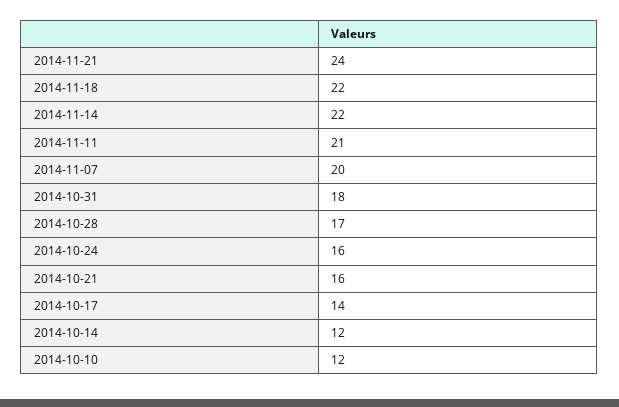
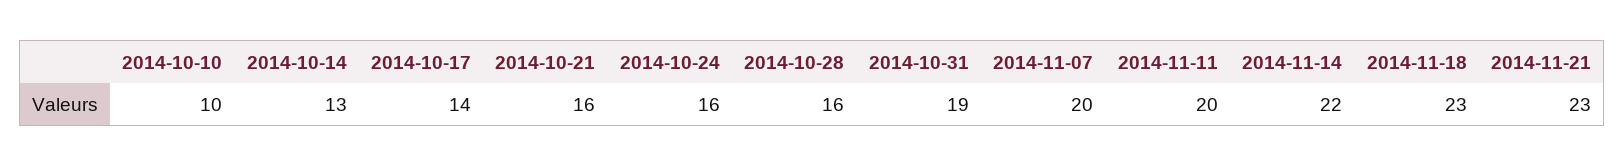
  {
-   "2014-11-21": 24,
+   "2014-11-21": 23,
-   "2014-11-18": 22,
+   "2014-11-18": 23,
    "2014-11-14": 22,
-   "2014-11-11": 21,
+   "2014-11-11": 20,
    "2014-11-07": 20,
-   "2014-10-31": 18,
+   "2014-10-31": 19,
-   "2014-10-28": 17,
+   "2014-10-28": 16,
    "2014-10-24": 16,
    "2014-10-21": 16,
    "2014-10-17": 14,
-   "2014-10-14": 12,
+   "2014-10-14": 13,
-   "2014-10-10": 12
+   "2014-10-10": 10
  }

